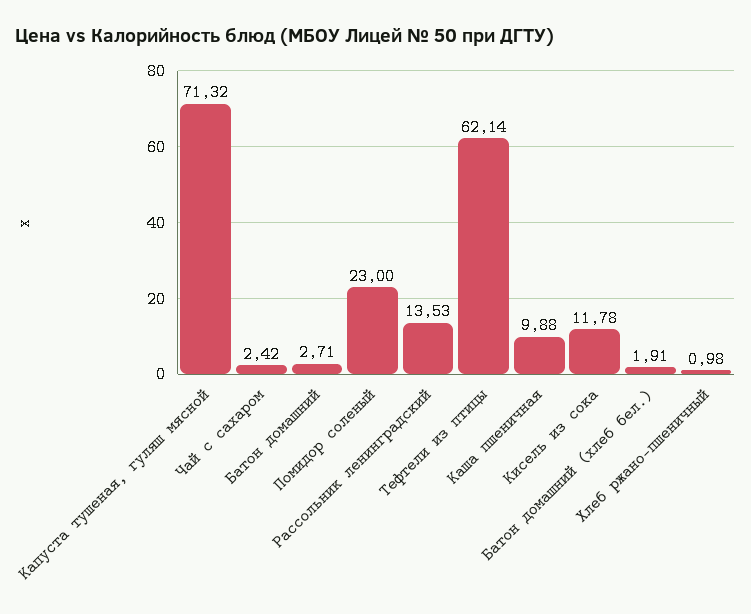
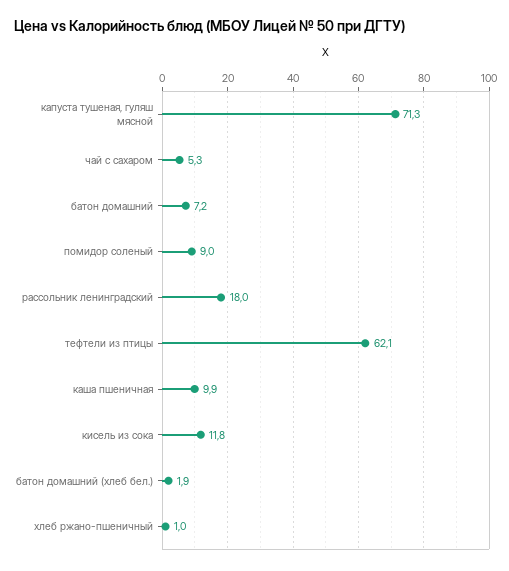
  {
    "Капуста тушеная, гуляш мясной": 71.32,
-   "Чай с сахаром": 2.42,
+   "Чай с сахаром": 5.3,
-   "Батон домашний": 2.71,
+   "Батон домашний": 7.2,
-   "Помидор соленый": 23,
+   "Помидор соленый": 9,
-   "Рассольник ленинградский": 13.53,
+   "Рассольник ленинградский": 18,
    "Тефтели из птицы": 62.14,
    "Каша пшеничная": 9.88,
    "Кисель из сока": 11.78,
    "Батон домашний (хлеб бел.)": 1.91,
    "Хлеб ржано-пшеничный": 0.98
  }

